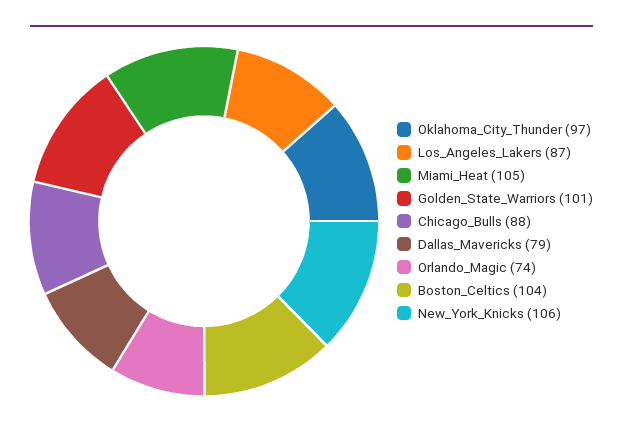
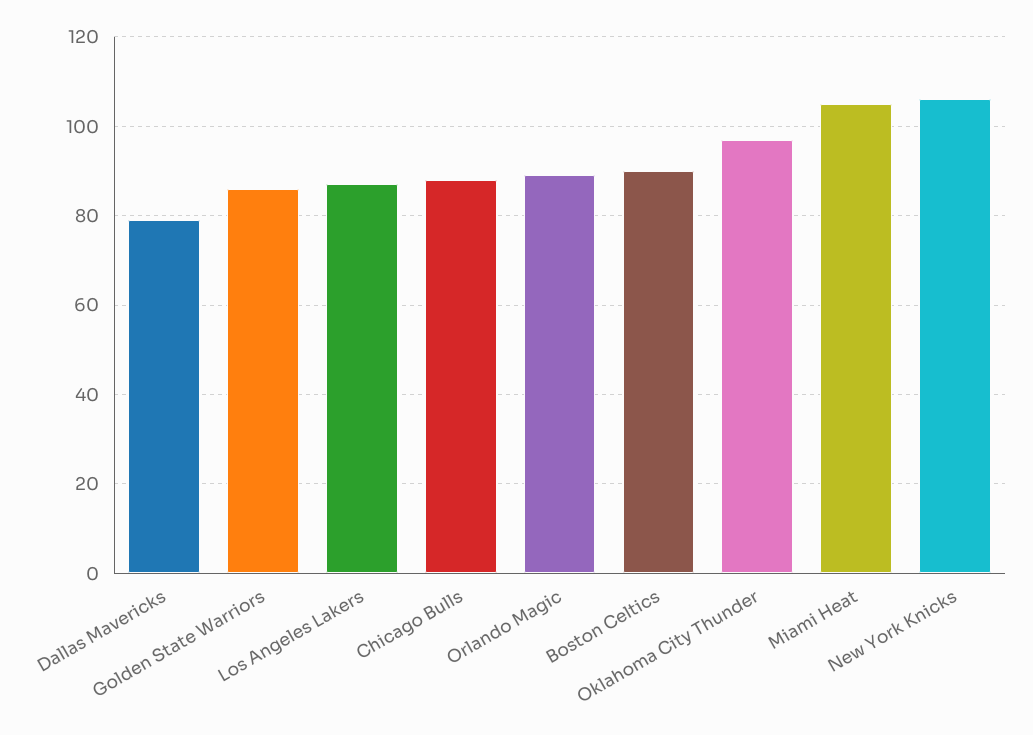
  {
    "Oklahoma_City_Thunder": 97,
    "Los_Angeles_Lakers": 87,
    "Miami_Heat": 105,
-   "Golden_State_Warriors": 101,
+   "Golden_State_Warriors": 85,
    "Chicago_Bulls": 88,
    "Dallas_Mavericks": 79,
-   "Orlando_Magic": 74,
+   "Orlando_Magic": 90,
-   "Boston_Celtics": 104,
+   "Boston_Celtics": 90,
    "New_York_Knicks": 106
  }

